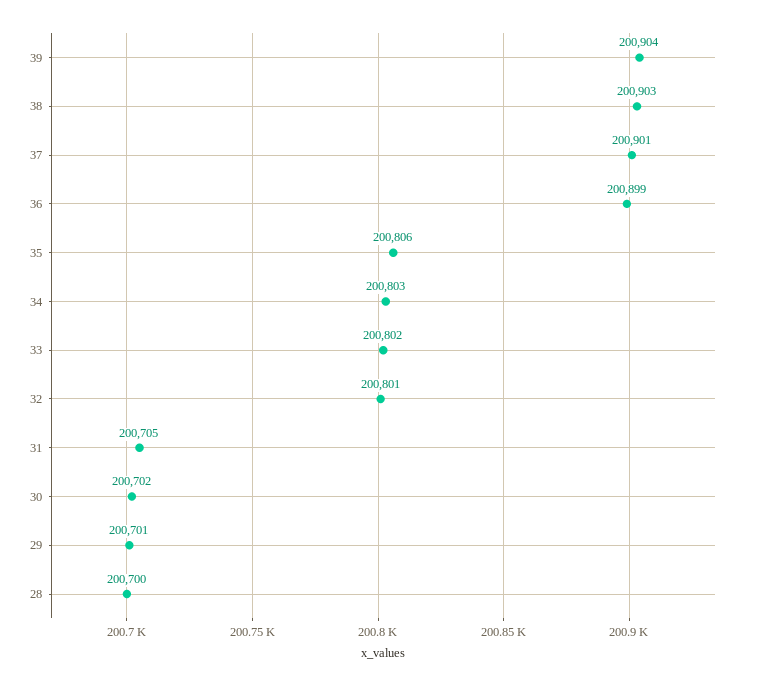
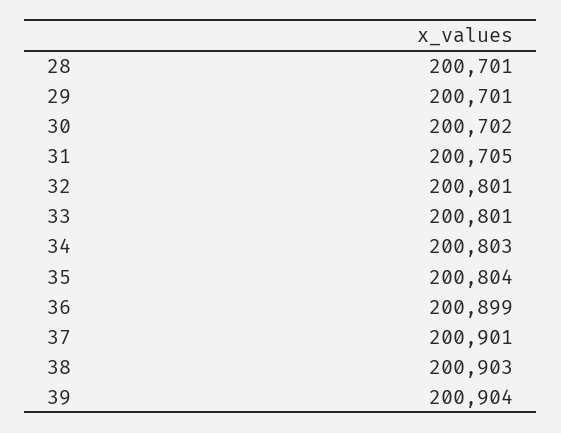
  {
    "39": 200904,
    "38": 200903,
    "37": 200901,
    "36": 200899,
-   "35": 200806,
+   "35": 200804,
    "34": 200803,
-   "33": 200802,
+   "33": 200801,
    "32": 200801,
    "31": 200705,
    "30": 200702,
    "29": 200701,
-   "28": 200700
+   "28": 200701
  }

